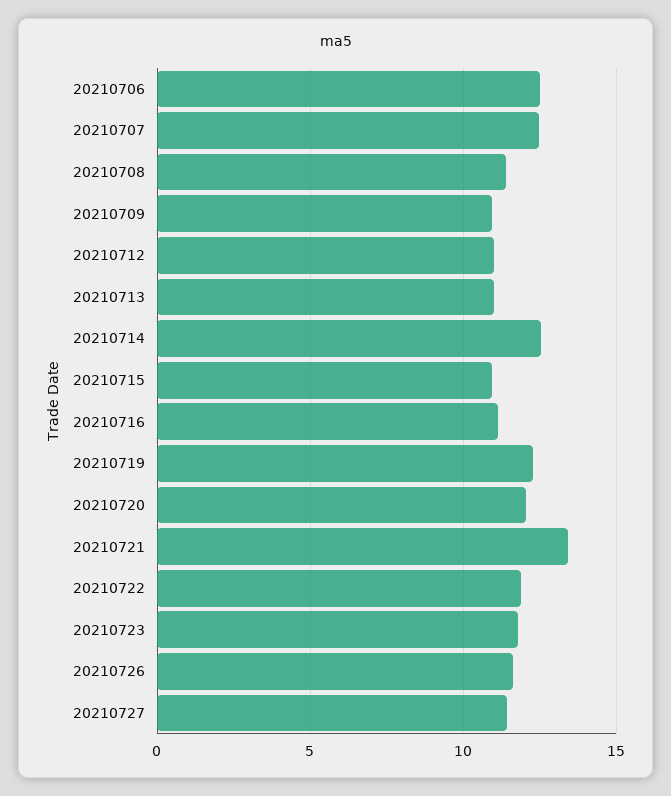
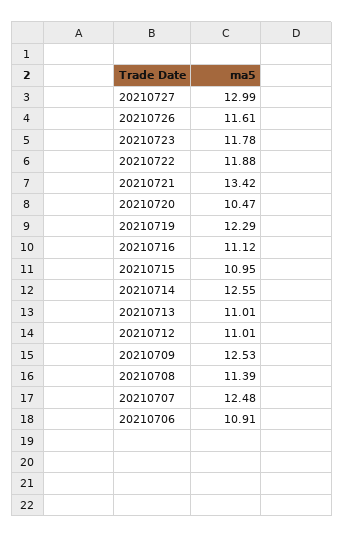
  {
-   "20210706": 12.5,
+   "20210706": 10.91,
    "20210707": 12.48,
    "20210708": 11.39,
-   "20210709": 11,
+   "20210709": 12.53,
    "20210712": 11.01,
    "20210713": 11.01,
    "20210714": 12.55,
    "20210715": 10.95,
    "20210716": 11.12,
    "20210719": 12.29,
-   "20210720": 12,
+   "20210720": 10.47,
    "20210721": 13.42,
    "20210722": 11.88,
    "20210723": 11.78,
    "20210726": 11.61,
-   "20210727": 11.5
+   "20210727": 12.99
  }

